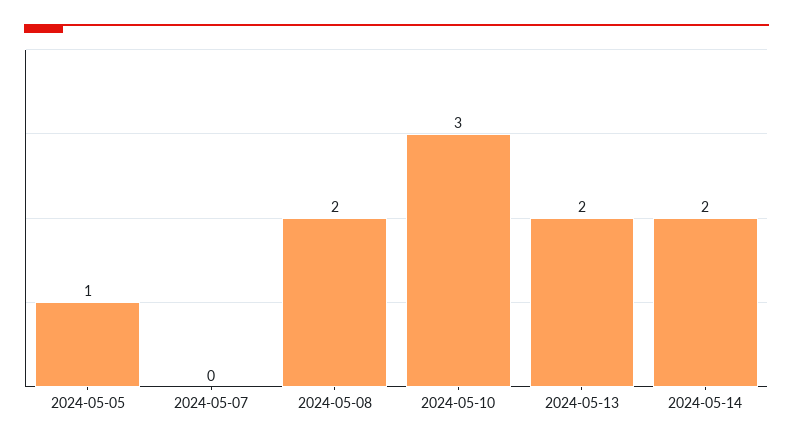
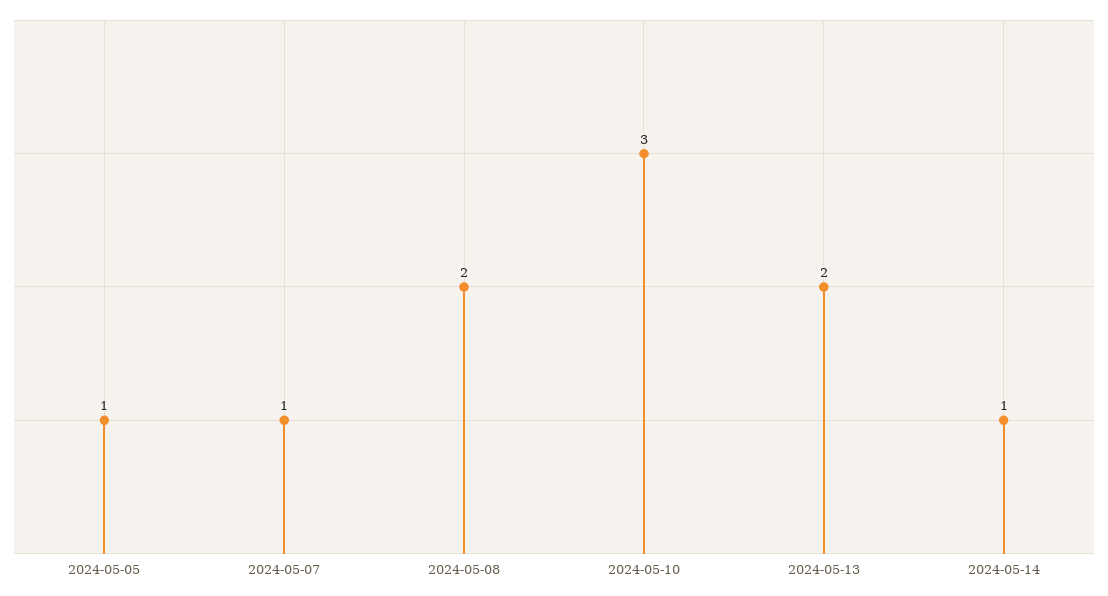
  {
    "2024-05-05": 1,
-   "2024-05-07": 0,
+   "2024-05-07": 1,
    "2024-05-08": 2,
    "2024-05-10": 3,
    "2024-05-13": 2,
-   "2024-05-14": 2
+   "2024-05-14": 1
  }

